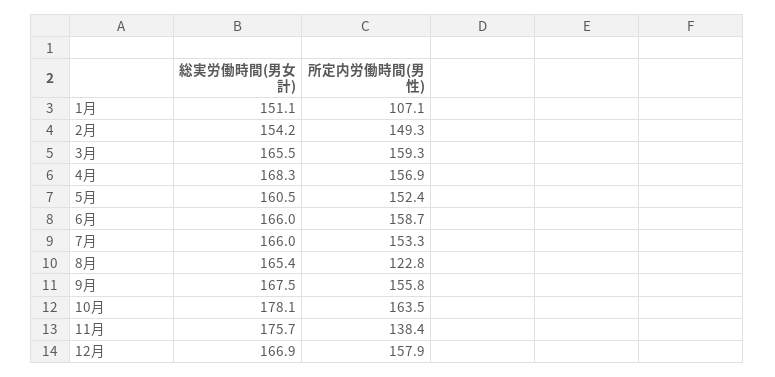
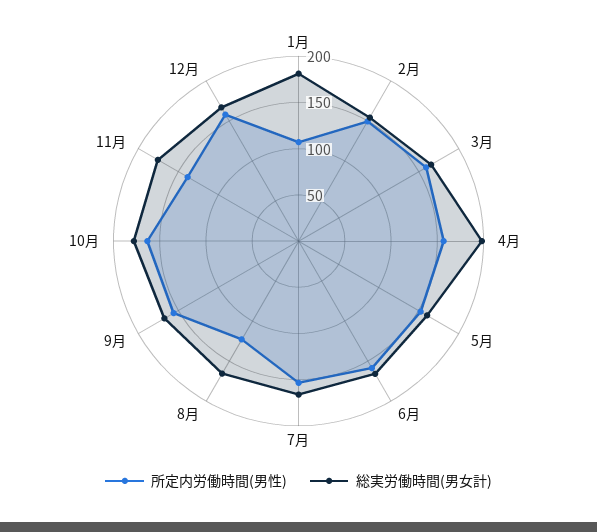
  {
    "総実労働時間(男女計)": {
-     "1月": 151.1,
+     "1月": 180,
      "2月": 154.2,
      "3月": 165.5,
-     "4月": 168.3,
+     "4月": 200,
      "5月": 160.5,
      "6月": 166,
      "7月": 166,
      "8月": 165.4,
      "9月": 167.5,
      "10月": 178.1,
      "11月": 175.7,
      "12月": 166.9
    },
    "所定内労働時間(男性)": {
      "1月": 107.1,
      "2月": 149.3,
      "3月": 159.3,
      "4月": 156.9,
      "5月": 152.4,
      "6月": 158.7,
      "7月": 153.3,
      "8月": 122.8,
      "9月": 155.8,
      "10月": 163.5,
      "11月": 138.4,
      "12月": 157.9
    }
  }

